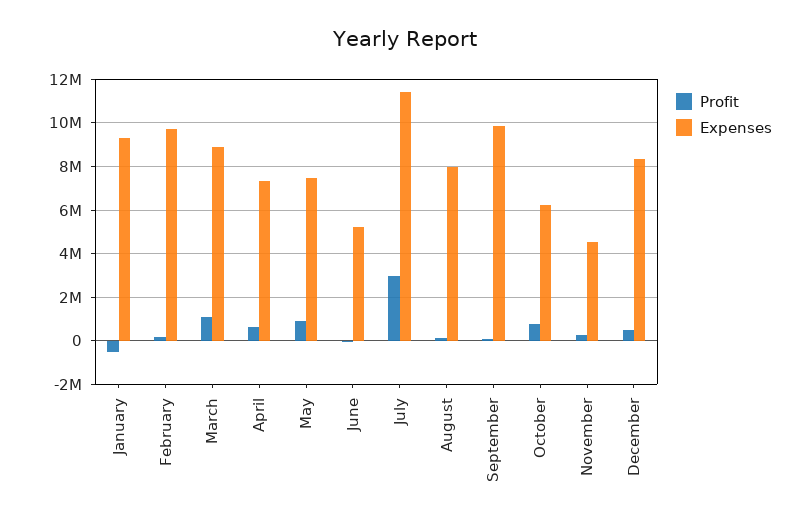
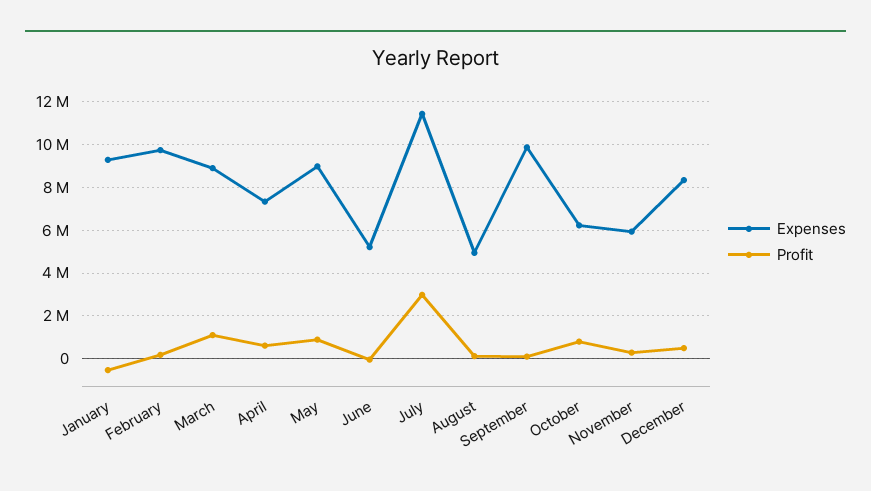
  {
    "Profit": {
      "January": -500000,
      "February": 0,
      "March": 1000000,
      "April": 500000,
      "May": 1000000,
      "June": 0,
      "July": 3000000,
      "August": 0,
      "September": 0,
      "October": 1000000,
      "November": 500000,
      "December": 500000
    },
    "Expenses": {
      "January": 9500000,
      "February": 9500000,
      "March": 9000000,
      "April": 7500000,
-     "May": 7500000,
+     "May": 9000000,
      "June": 5000000,
      "July": 11500000,
-     "August": 8000000,
+     "August": 5000000,
      "September": 10000000,
      "October": 6000000,
-     "November": 4500000,
+     "November": 6000000,
      "December": 8500000
    }
  }

